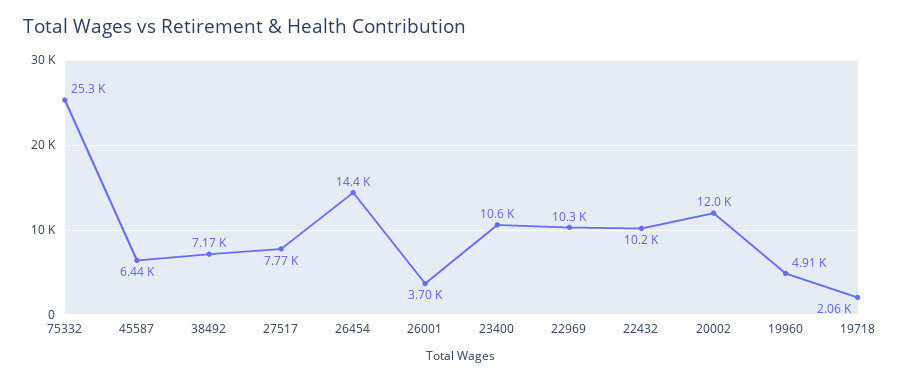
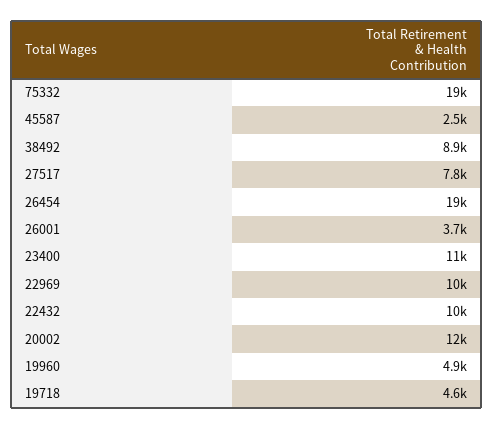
  {
-   "75332": 25300,
+   "75332": 19000,
-   "45587": 6440,
+   "45587": 2500,
-   "38492": 7170,
+   "38492": 8900,
    "27517": 7770,
-   "26454": 14400,
+   "26454": 19000,
    "26001": 3700,
    "23400": 10600,
    "22969": 10300,
    "22432": 10200,
    "20002": 12000,
    "19960": 4910,
-   "19718": 2060
+   "19718": 4600
  }

